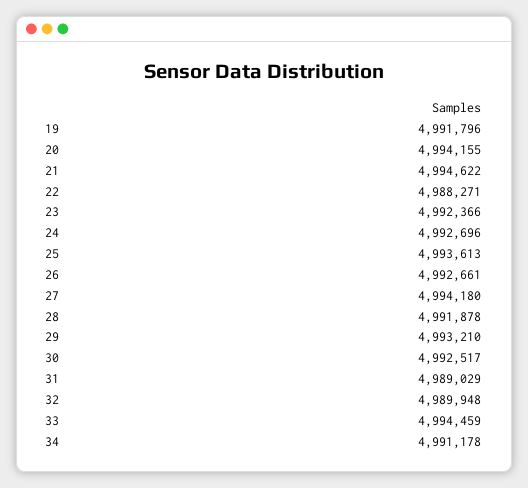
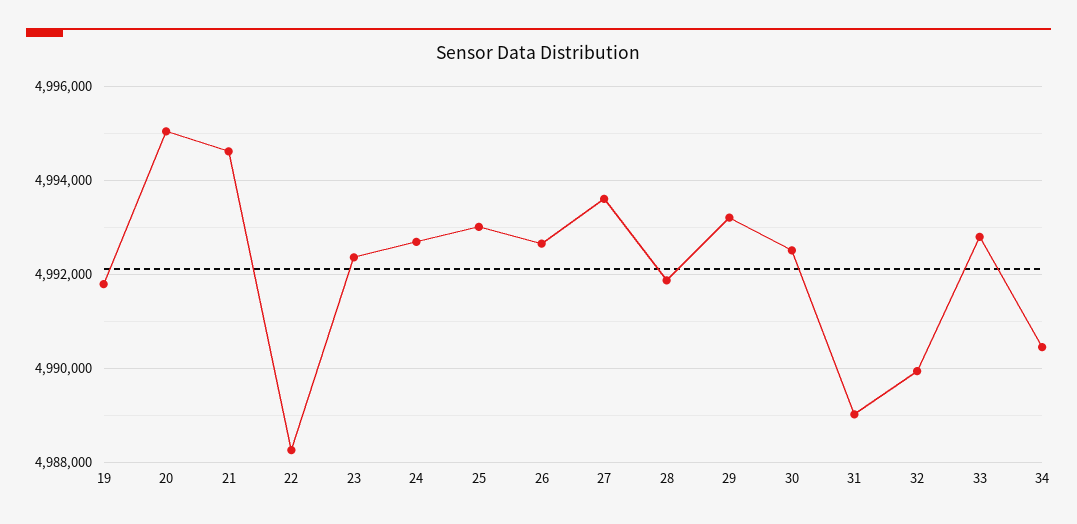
  {
    "19": 4991796,
-   "20": 4994155,
+   "20": 4995000,
    "21": 4994622,
    "22": 4988271,
    "23": 4992366,
    "24": 4992696,
-   "25": 4993613,
+   "25": 4993000,
    "26": 4992661,
-   "27": 4994180,
+   "27": 4993600,
    "28": 4991878,
    "29": 4993210,
    "30": 4992517,
    "31": 4989029,
    "32": 4989948,
-   "33": 4994459,
+   "33": 4992800,
-   "34": 4991178
+   "34": 4990400
  }

